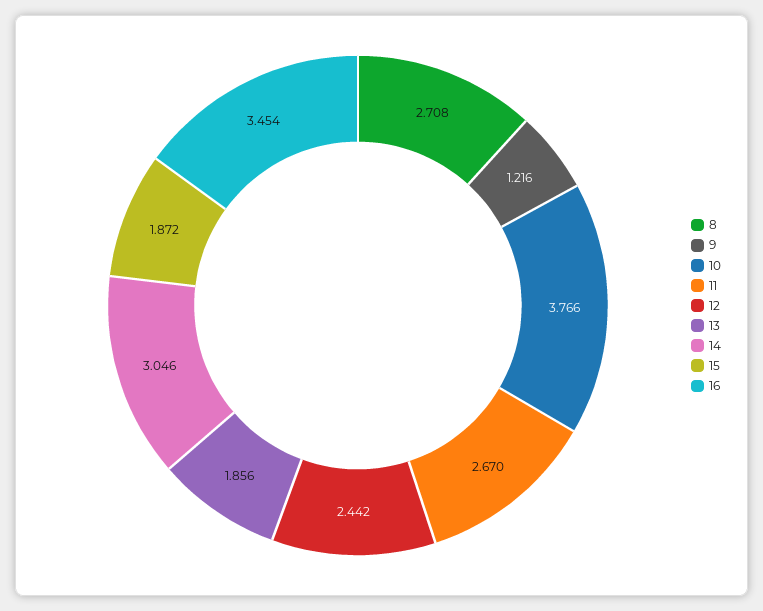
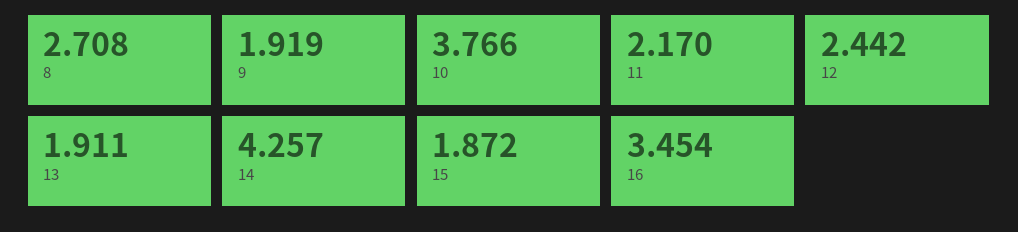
  {
    "8": 2.708,
-   "9": 1.216,
+   "9": 1.919,
    "10": 3.766,
-   "11": 2.67,
+   "11": 2.17,
    "12": 2.442,
-   "13": 1.856,
+   "13": 1.911,
-   "14": 3.046,
+   "14": 4.257,
    "15": 1.872,
    "16": 3.454
  }

